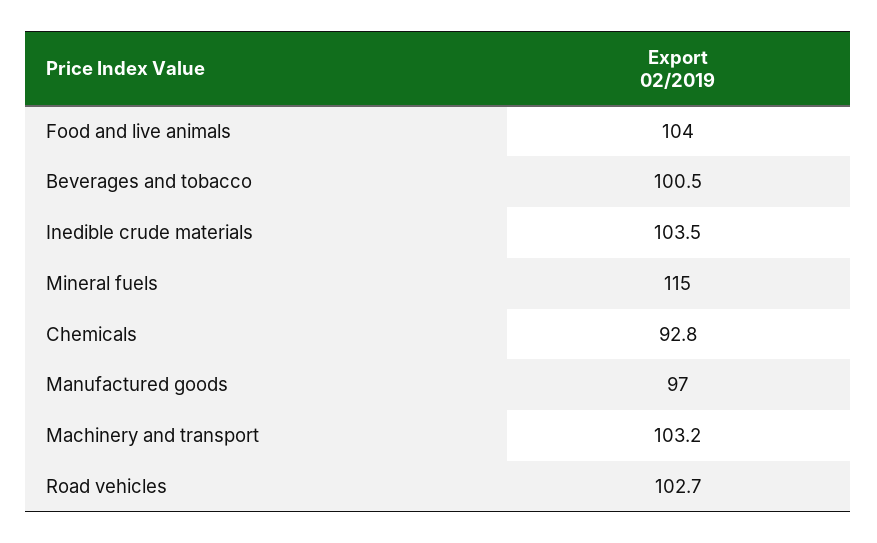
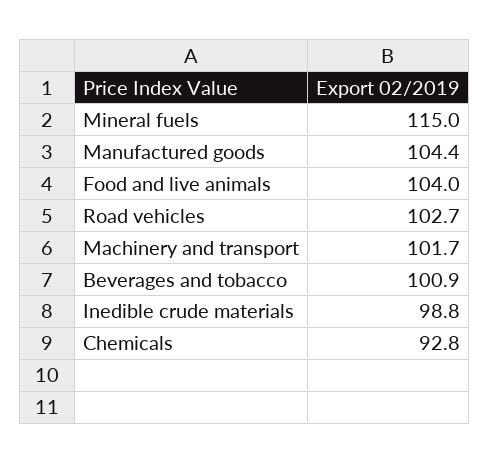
  {
    "Food and live animals": 104,
-   "Beverages and tobacco": 100.5,
+   "Beverages and tobacco": 100.9,
-   "Inedible crude materials": 103.5,
+   "Inedible crude materials": 98.8,
    "Mineral fuels": 115,
    "Chemicals": 92.8,
-   "Manufactured goods": 97,
+   "Manufactured goods": 104.4,
-   "Machinery and transport": 103.2,
+   "Machinery and transport": 101.7,
    "Road vehicles": 102.7
  }

